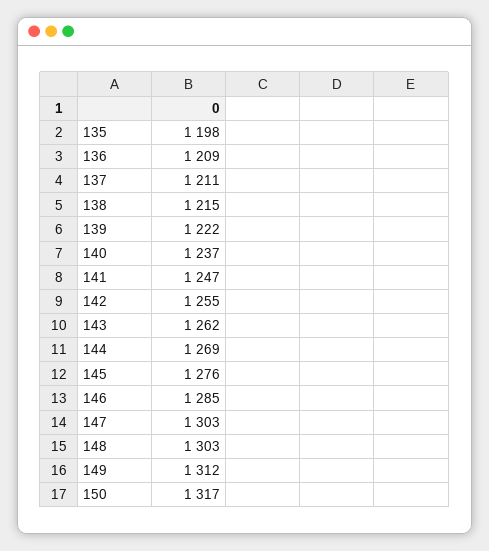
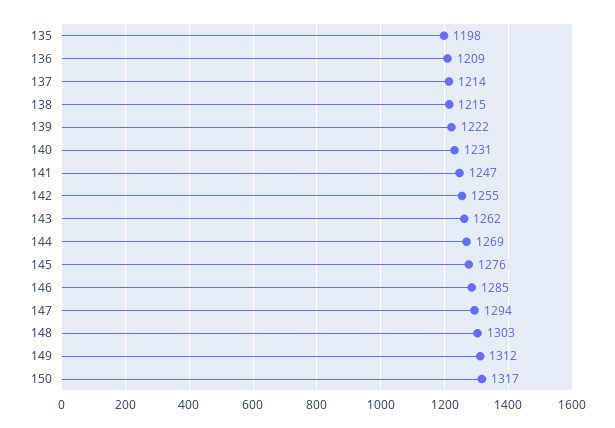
  {
    "135": 1198,
    "136": 1209,
-   "137": 1211,
+   "137": 1214,
    "138": 1215,
    "139": 1222,
-   "140": 1237,
+   "140": 1231,
    "141": 1247,
    "142": 1255,
    "143": 1262,
    "144": 1269,
    "145": 1276,
    "146": 1285,
-   "147": 1303,
+   "147": 1294,
    "148": 1303,
    "149": 1312,
    "150": 1317
  }

